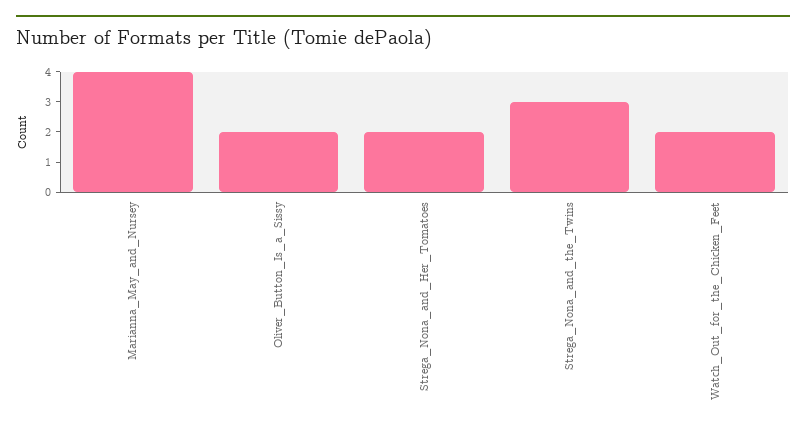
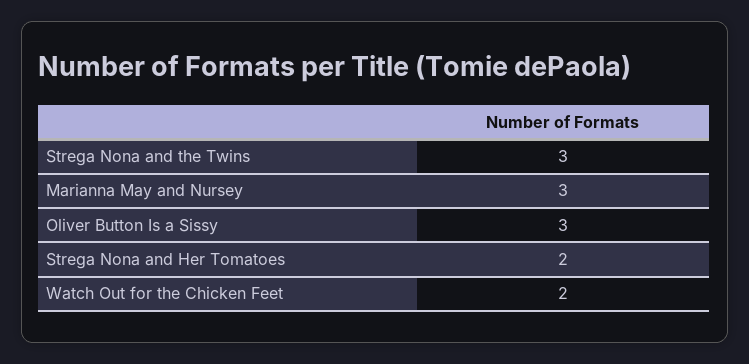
  {
-   "Marianna_May_and_Nursey": 4,
+   "Marianna_May_and_Nursey": 3,
-   "Oliver_Button_Is_a_Sissy": 2,
+   "Oliver_Button_Is_a_Sissy": 3,
    "Strega_Nona_and_Her_Tomatoes": 2,
    "Strega_Nona_and_the_Twins": 3,
    "Watch_Out_for_the_Chicken_Feet": 2
  }

